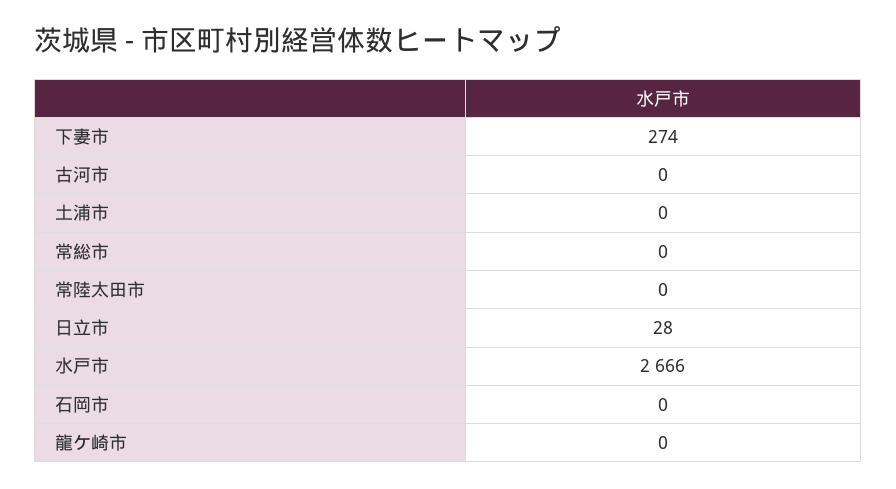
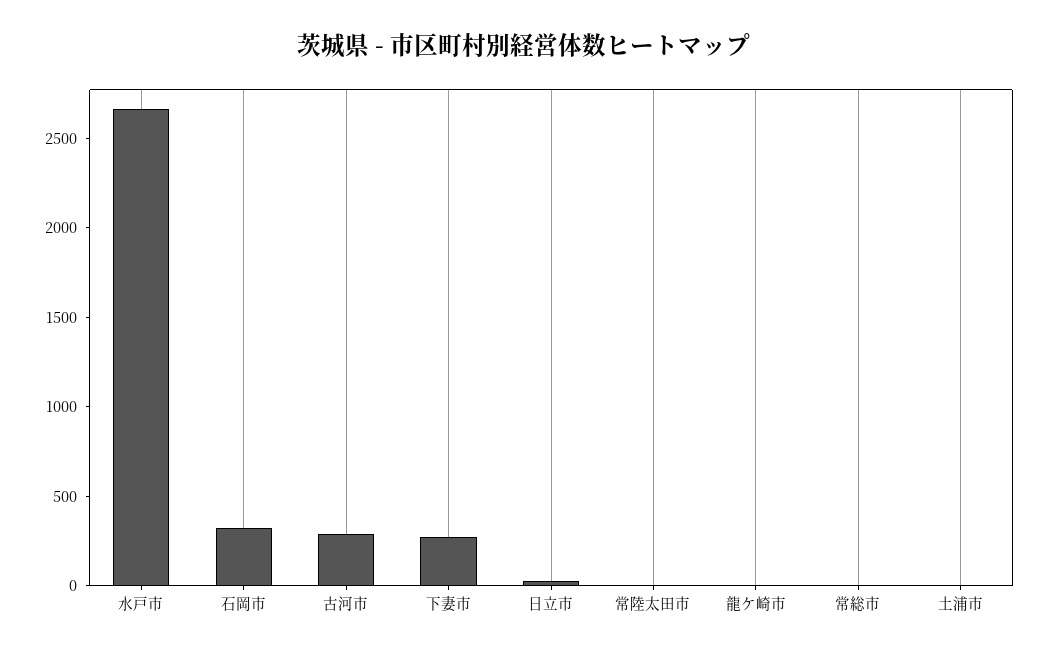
  {
    "下妻市": 274,
-   "古河市": 0,
+   "古河市": 300,
    "土浦市": 0,
    "常総市": 0,
    "常陸太田市": 0,
    "日立市": 28,
    "水戸市": 2666,
-   "石岡市": 0,
+   "石岡市": 300,
    "龍ケ崎市": 0
  }

